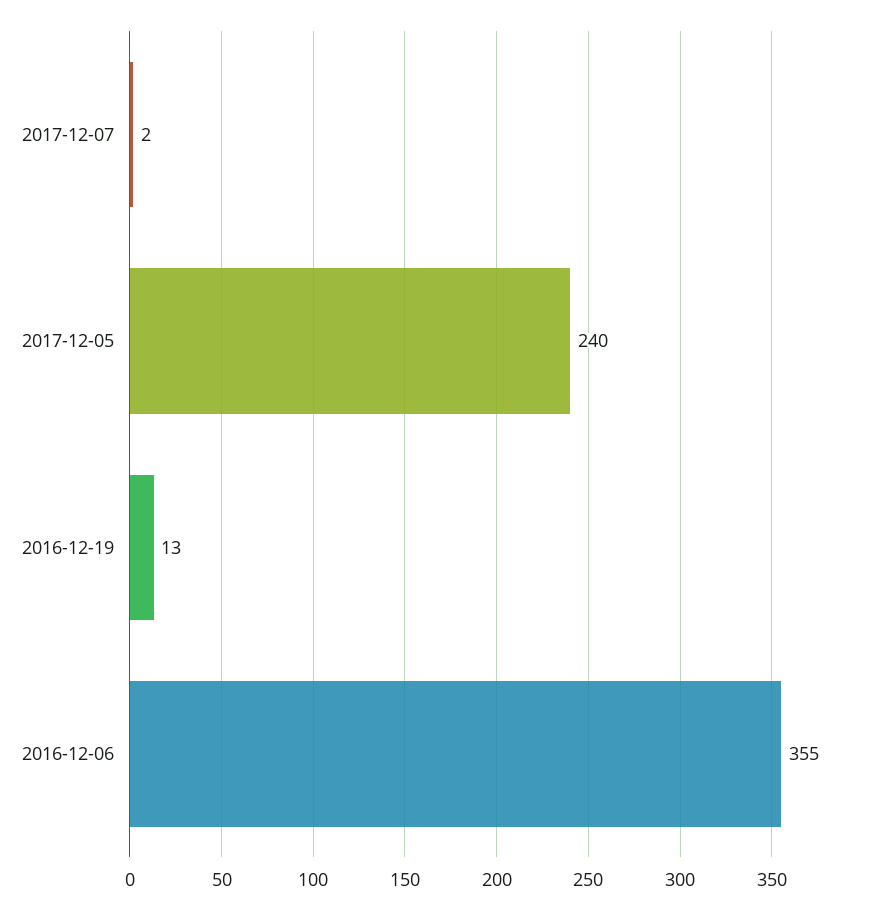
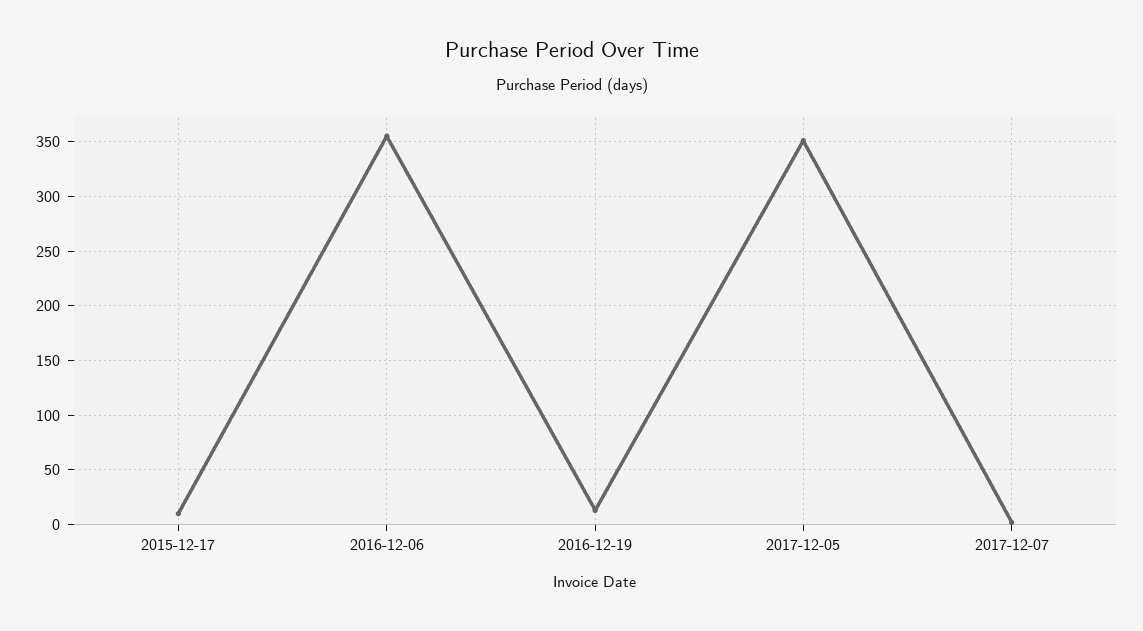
  {
    "2017-12-07": 2,
-   "2017-12-05": 240,
+   "2017-12-05": 350,
    "2016-12-19": 13,
-   "2016-12-06": 355
+   "2016-12-06": 355,
+   "2015-12-17": 10
  }

